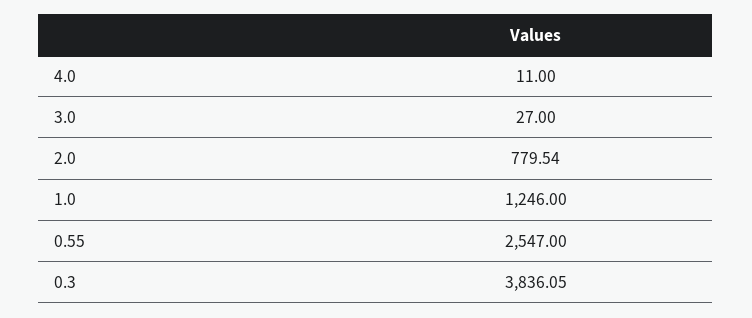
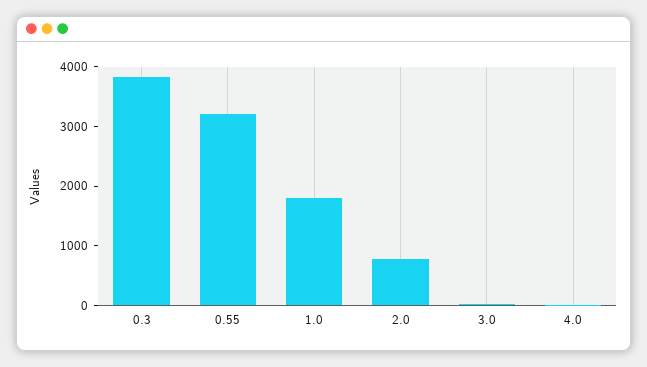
  {
    "4.0": 11,
    "3.0": 27,
    "2.0": 779.54,
-   "1.0": 1246,
+   "1.0": 1800,
-   "0.55": 2547,
+   "0.55": 3200,
    "0.3": 3836.05
  }

